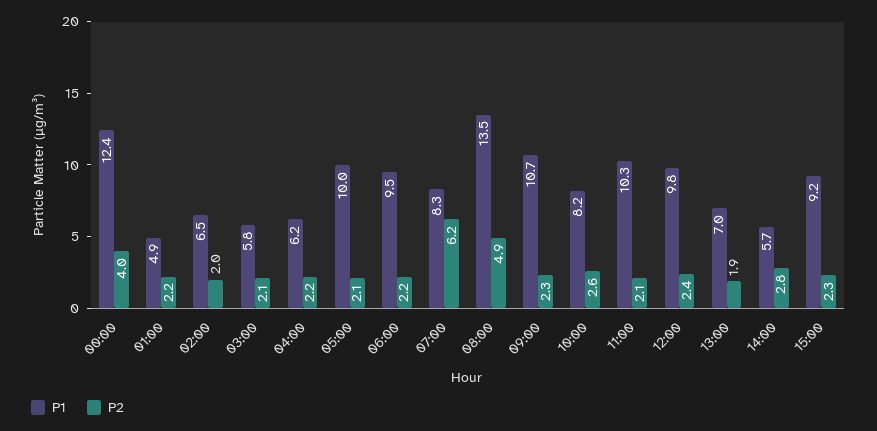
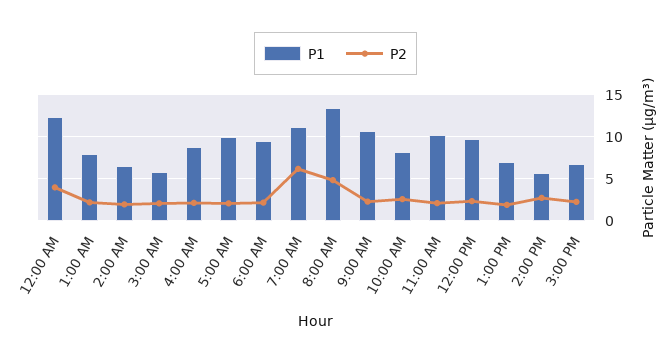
  {
    "P1": {
      "00:00": 12.4,
-     "01:00": 4.9,
+     "01:00": 8,
      "02:00": 6.5,
      "03:00": 5.8,
-     "04:00": 6.2,
+     "04:00": 9,
      "05:00": 10,
      "06:00": 9.5,
-     "07:00": 8.3,
+     "07:00": 11,
      "08:00": 13.5,
      "09:00": 10.7,
      "10:00": 8.2,
      "11:00": 10.3,
      "12:00": 9.8,
      "13:00": 7,
      "14:00": 5.7,
-     "15:00": 9.2
+     "15:00": 7
    },
    "P2": {
      "00:00": 4,
      "01:00": 2.2,
      "02:00": 2,
      "03:00": 2.1,
      "04:00": 2.2,
      "05:00": 2.1,
      "06:00": 2.2,
      "07:00": 6.2,
      "08:00": 4.9,
      "09:00": 2.3,
      "10:00": 2.6,
      "11:00": 2.1,
      "12:00": 2.4,
      "13:00": 1.9,
      "14:00": 2.8,
      "15:00": 2.3
    }
  }

